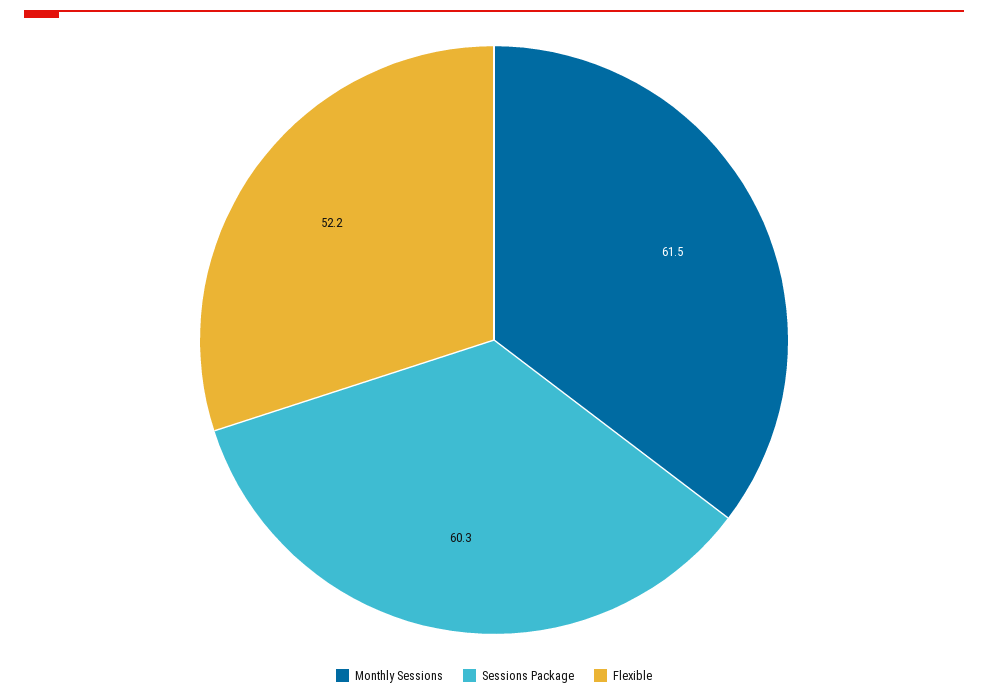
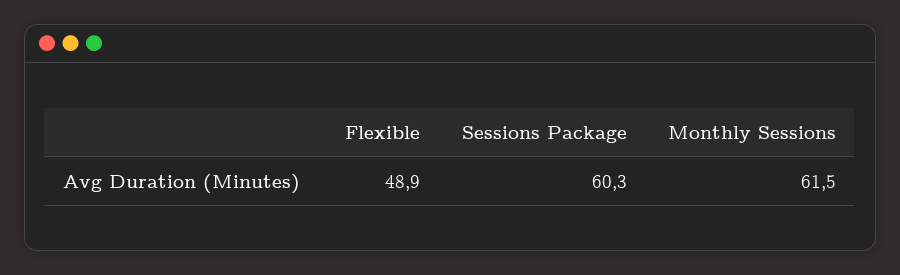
  {
    "Monthly Sessions": 61.5,
    "Sessions Package": 60.3,
-   "Flexible": 52.2
+   "Flexible": 48.9
  }

